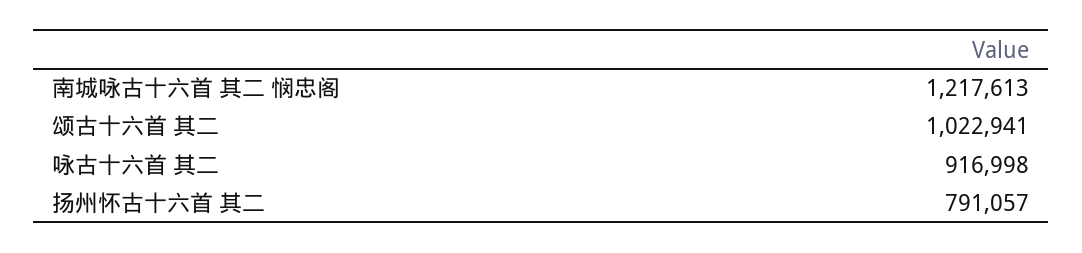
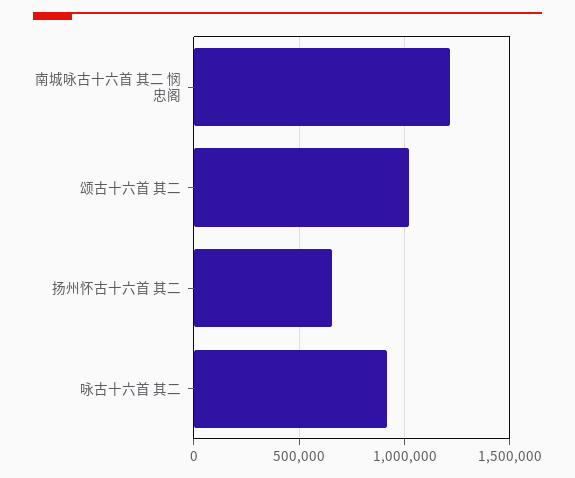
  {
    "南城咏古十六首 其二 悯忠阁": 1217613,
    "颂古十六首 其二": 1022941,
    "咏古十六首 其二": 916998,
-   "扬州怀古十六首 其二": 791057
+   "扬州怀古十六首 其二": 650000
  }

